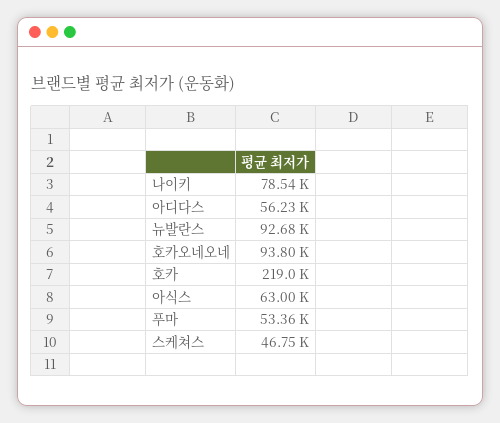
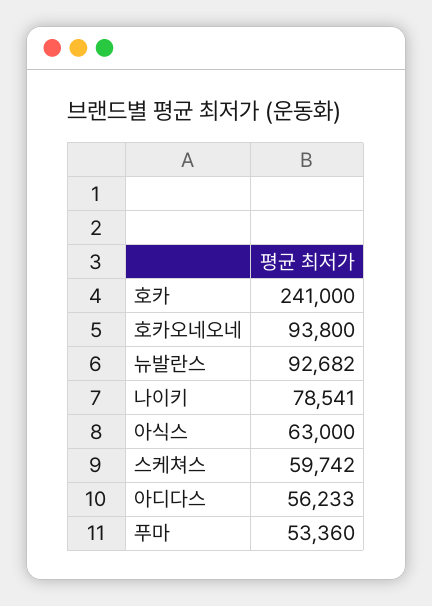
  {
    "나이키": 78541,
    "아디다스": 56233,
    "뉴발란스": 92682,
    "호카오네오네": 93800,
-   "호카": 219000,
+   "호카": 241000,
    "아식스": 63000,
    "푸마": 53360,
-   "스케쳐스": 46750
+   "스케쳐스": 59742
  }

